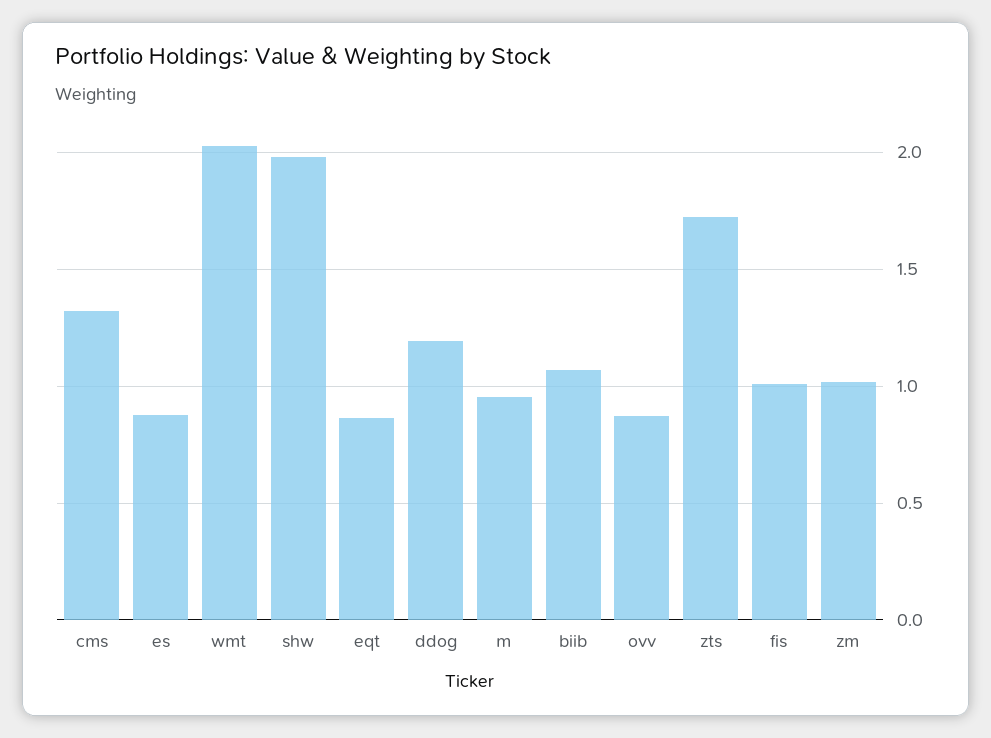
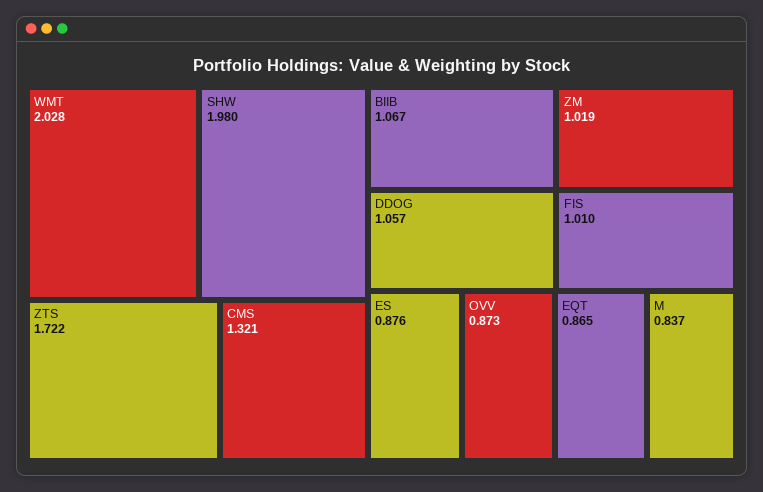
  {
    "cms": 1.321,
    "es": 0.876,
    "wmt": 2.028,
    "shw": 1.98,
    "eqt": 0.865,
-   "ddog": 1.2,
+   "ddog": 1.057,
-   "m": 0.95,
+   "m": 0.837,
    "biib": 1.067,
    "ovv": 0.873,
    "zts": 1.722,
    "fis": 1.01,
    "zm": 1.019
  }

